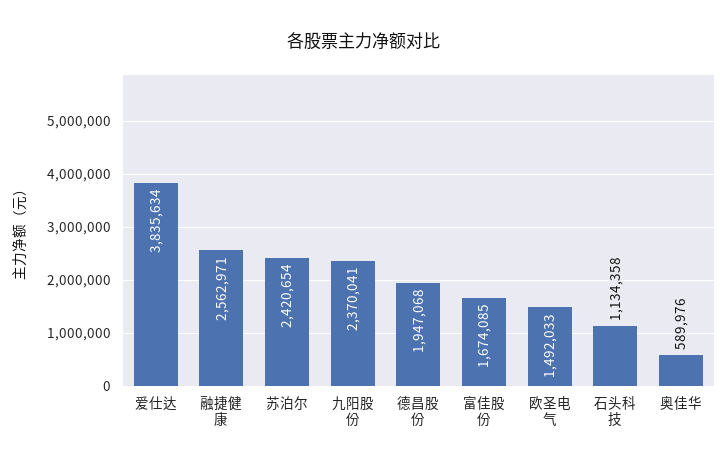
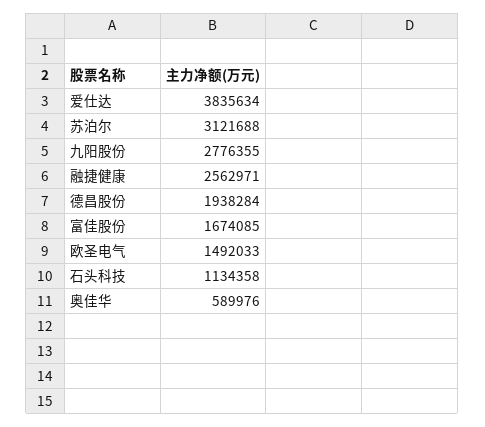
  {
    "爱仕达": 3835634,
    "融捷健康": 2562971,
-   "苏泊尔": 2420654,
+   "苏泊尔": 3121688,
-   "九阳股份": 2370041,
+   "九阳股份": 2776355,
-   "德昌股份": 1947068,
+   "德昌股份": 1938284,
    "富佳股份": 1674085,
    "欧圣电气": 1492033,
    "石头科技": 1134358,
    "奥佳华": 589976
  }

